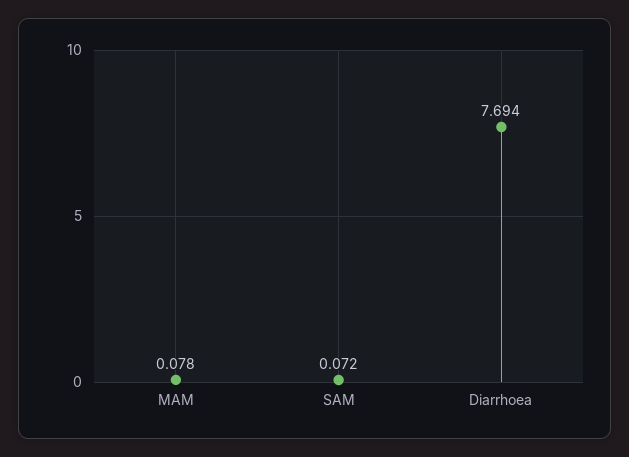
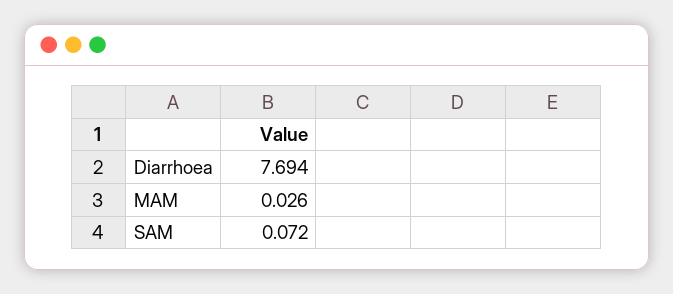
  {
-   "MAM": 0.078,
+   "MAM": 0.026,
    "SAM": 0.072,
    "Diarrhoea": 7.694
  }

